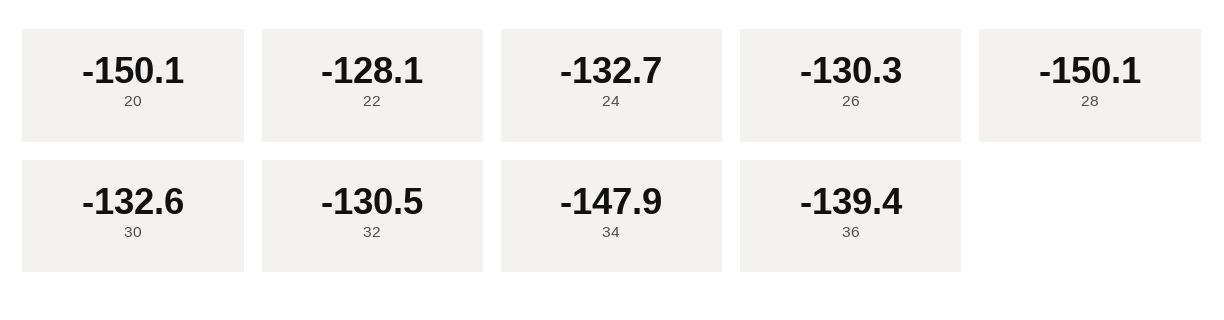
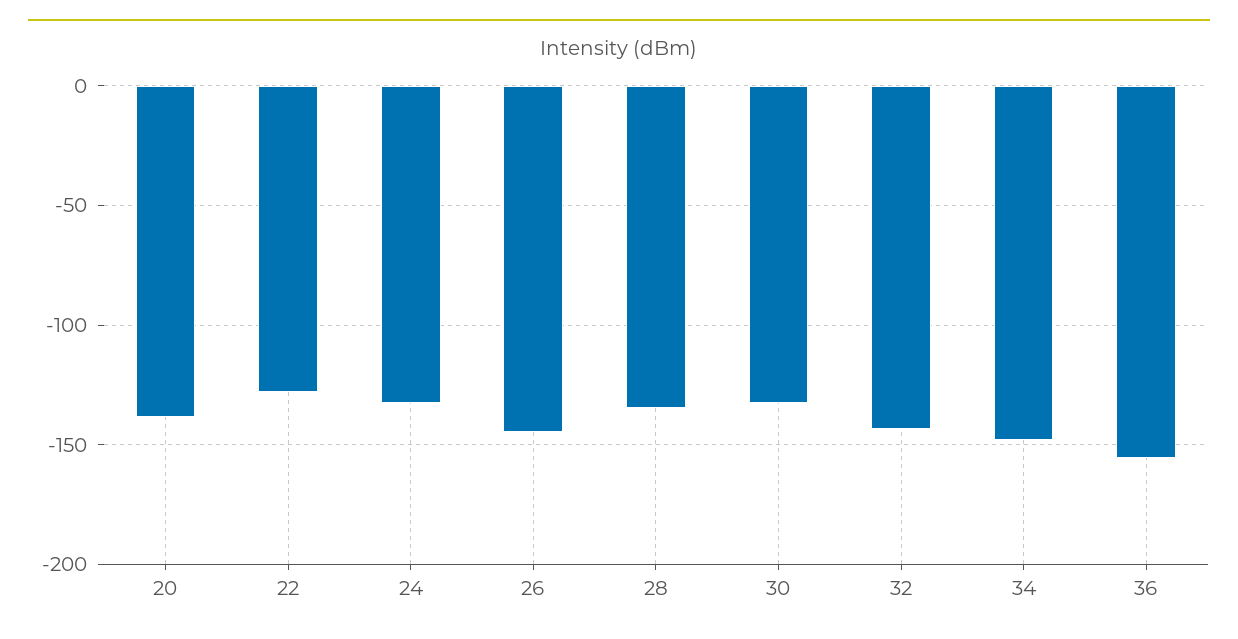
  {
-   "20": -150.1,
+   "20": -140,
    "22": -128.1,
    "24": -132.7,
-   "26": -130.3,
+   "26": -145,
-   "28": -150.1,
+   "28": -135,
    "30": -132.6,
-   "32": -130.5,
+   "32": -145,
    "34": -147.9,
-   "36": -139.4
+   "36": -155
  }

